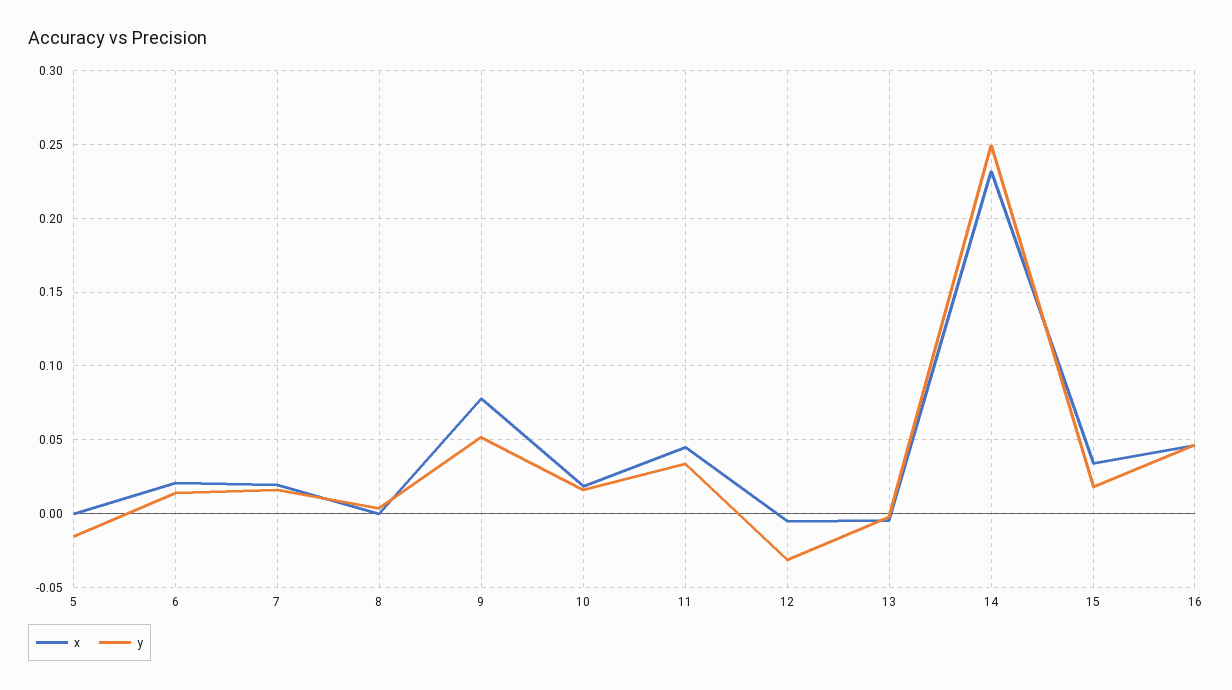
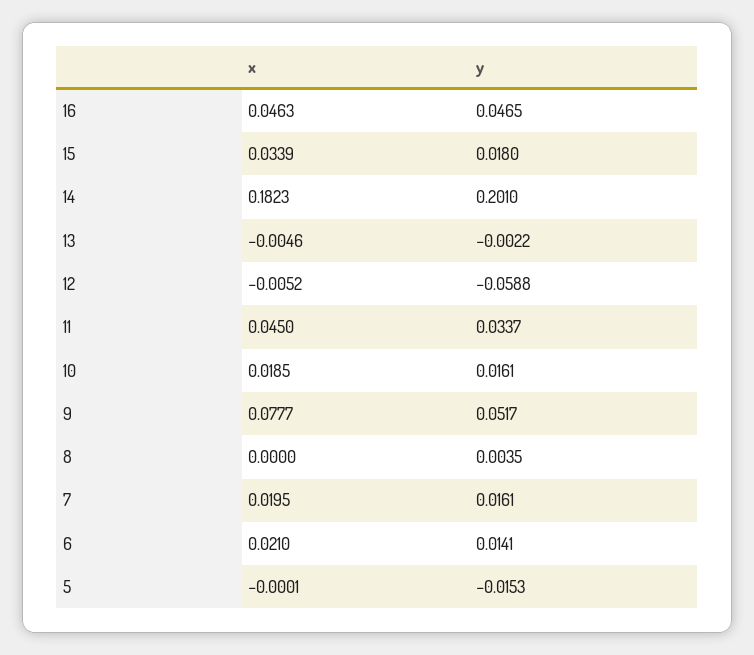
  {
    "x": {
      "5": -0.0001,
      "6": 0.021,
      "7": 0.0195,
      "8": 0,
      "9": 0.0777,
      "10": 0.0185,
      "11": 0.045,
      "12": -0.0052,
      "13": -0.0046,
-     "14": 0.23,
+     "14": 0.1823,
      "15": 0.0339,
      "16": 0.0463
    },
    "y": {
      "5": -0.0153,
      "6": 0.0141,
      "7": 0.0161,
      "8": 0.0035,
      "9": 0.0517,
      "10": 0.0161,
      "11": 0.0337,
-     "12": -0.03,
+     "12": -0.0588,
      "13": -0.0022,
-     "14": 0.25,
+     "14": 0.201,
      "15": 0.018,
      "16": 0.0465
    }
  }

